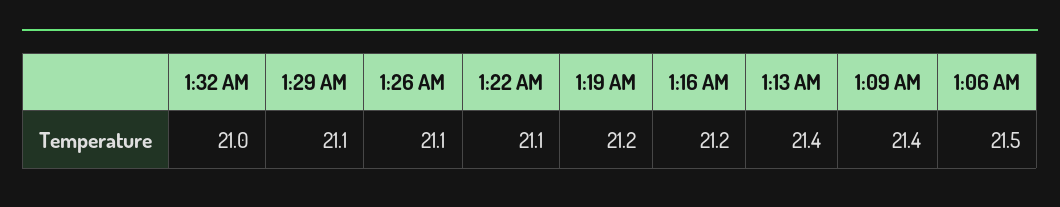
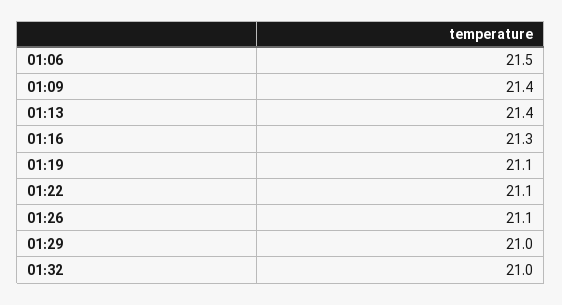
  {
    "1:32 AM": 21,
-   "1:29 AM": 21.1,
+   "1:29 AM": 21,
    "1:26 AM": 21.1,
    "1:22 AM": 21.1,
-   "1:19 AM": 21.2,
+   "1:19 AM": 21.1,
-   "1:16 AM": 21.2,
+   "1:16 AM": 21.3,
    "1:13 AM": 21.4,
    "1:09 AM": 21.4,
    "1:06 AM": 21.5
  }

